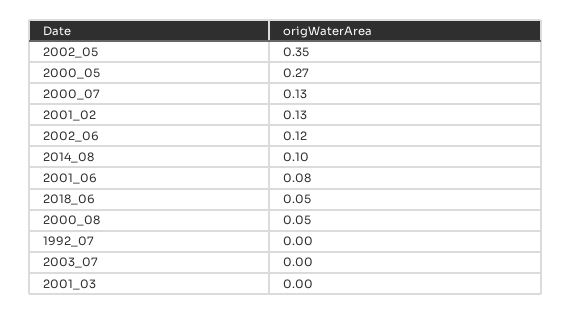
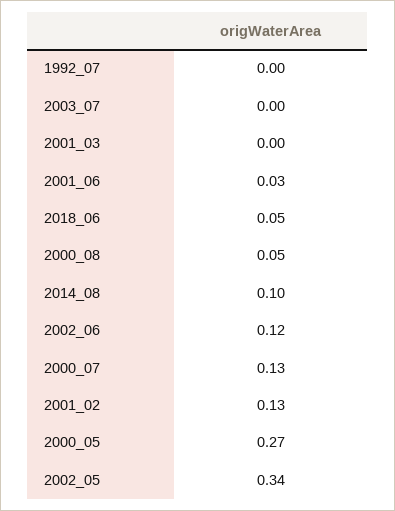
  {
-   "2002_05": 0.35,
+   "2002_05": 0.34,
    "2000_05": 0.27,
    "2000_07": 0.13,
    "2001_02": 0.13,
    "2002_06": 0.12,
    "2014_08": 0.1,
-   "2001_06": 0.08,
+   "2001_06": 0.03,
    "2018_06": 0.05,
    "2000_08": 0.05,
    "1992_07": 0,
    "2003_07": 0,
    "2001_03": 0
  }

